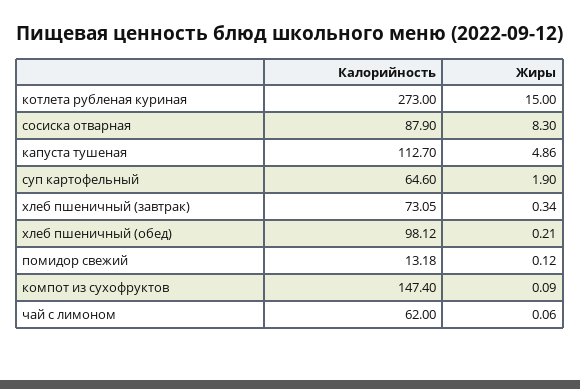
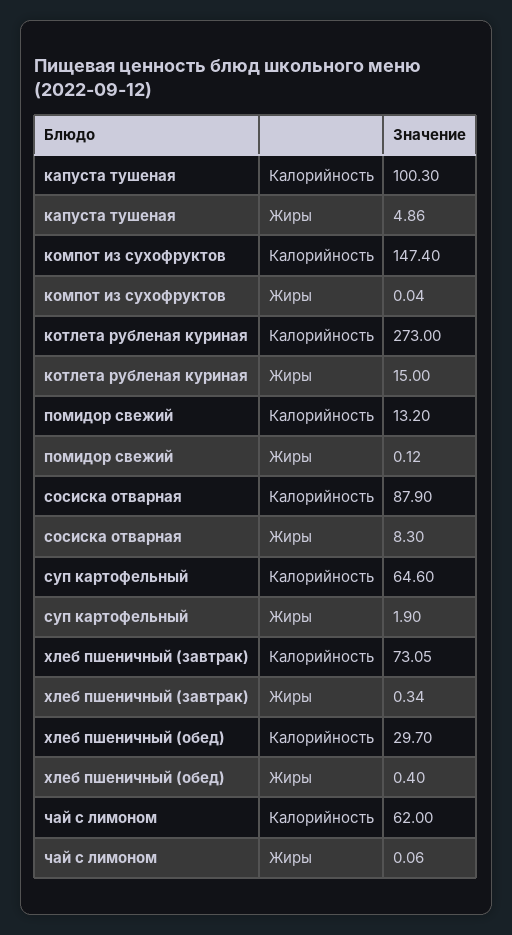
  {
    "Калорийность": {
      "котлета рубленая куриная": 273,
      "сосиска отварная": 87.9,
-     "капуста тушеная": 112.7,
+     "капуста тушеная": 100.3,
      "суп картофельный": 64.6,
      "хлеб пшеничный (завтрак)": 73.05,
-     "хлеб пшеничный (обед)": 98.12,
+     "хлеб пшеничный (обед)": 29.7,
-     "помидор свежий": 13.18,
+     "помидор свежий": 13.2,
      "компот из сухофруктов": 147.4,
      "чай с лимоном": 62
    },
    "Жиры": {
      "котлета рубленая куриная": 15,
      "сосиска отварная": 8.3,
      "капуста тушеная": 4.86,
      "суп картофельный": 1.9,
      "хлеб пшеничный (завтрак)": 0.34,
-     "хлеб пшеничный (обед)": 0.21,
+     "хлеб пшеничный (обед)": 0.4,
      "помидор свежий": 0.12,
-     "компот из сухофруктов": 0.09,
+     "компот из сухофруктов": 0.04,
      "чай с лимоном": 0.06
    }
  }

